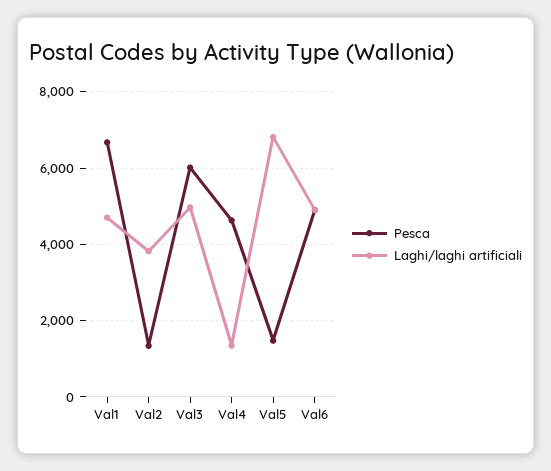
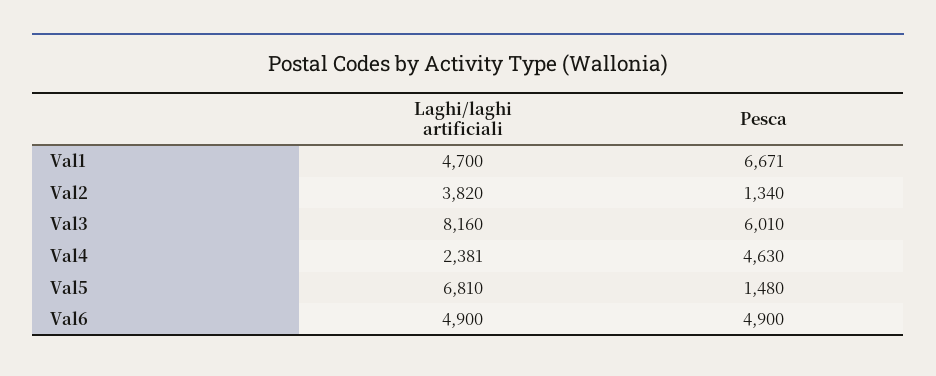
  {
    "Pesca": {
      "Val1": 6671,
      "Val2": 1340,
      "Val3": 6010,
      "Val4": 4630,
      "Val5": 1480,
      "Val6": 4900
    },
    "Laghi/laghi artificiali": {
      "Val1": 4700,
      "Val2": 3820,
-     "Val3": 5000,
+     "Val3": 8160,
-     "Val4": 1400,
+     "Val4": 2381,
      "Val5": 6810,
      "Val6": 4900
    }
  }

